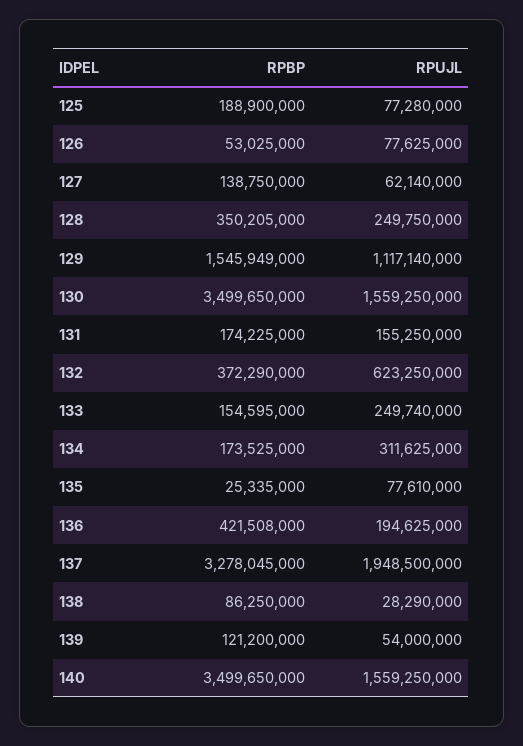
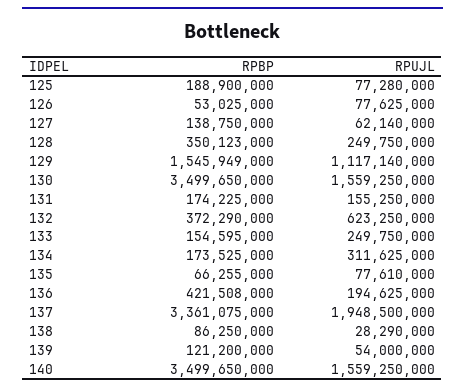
  {
    "RPBP": {
      "125": 188900000,
      "126": 53025000,
      "127": 138750000,
-     "128": 350205000,
+     "128": 350123000,
      "129": 1545949000,
      "130": 3499650000,
      "131": 174225000,
      "132": 372290000,
      "133": 154595000,
      "134": 173525000,
-     "135": 25335000,
+     "135": 66255000,
      "136": 421508000,
-     "137": 3278045000,
+     "137": 3361075000,
      "138": 86250000,
      "139": 121200000,
      "140": 3499650000
    },
    "RPUJL": {
      "125": 77280000,
      "126": 77625000,
      "127": 62140000,
      "128": 249750000,
      "129": 1117140000,
      "130": 1559250000,
      "131": 155250000,
      "132": 623250000,
-     "133": 249740000,
+     "133": 249750000,
      "134": 311625000,
      "135": 77610000,
      "136": 194625000,
      "137": 1948500000,
      "138": 28290000,
      "139": 54000000,
      "140": 1559250000
    }
  }

